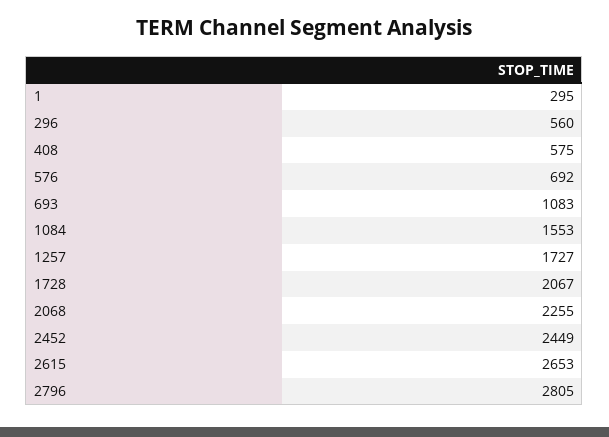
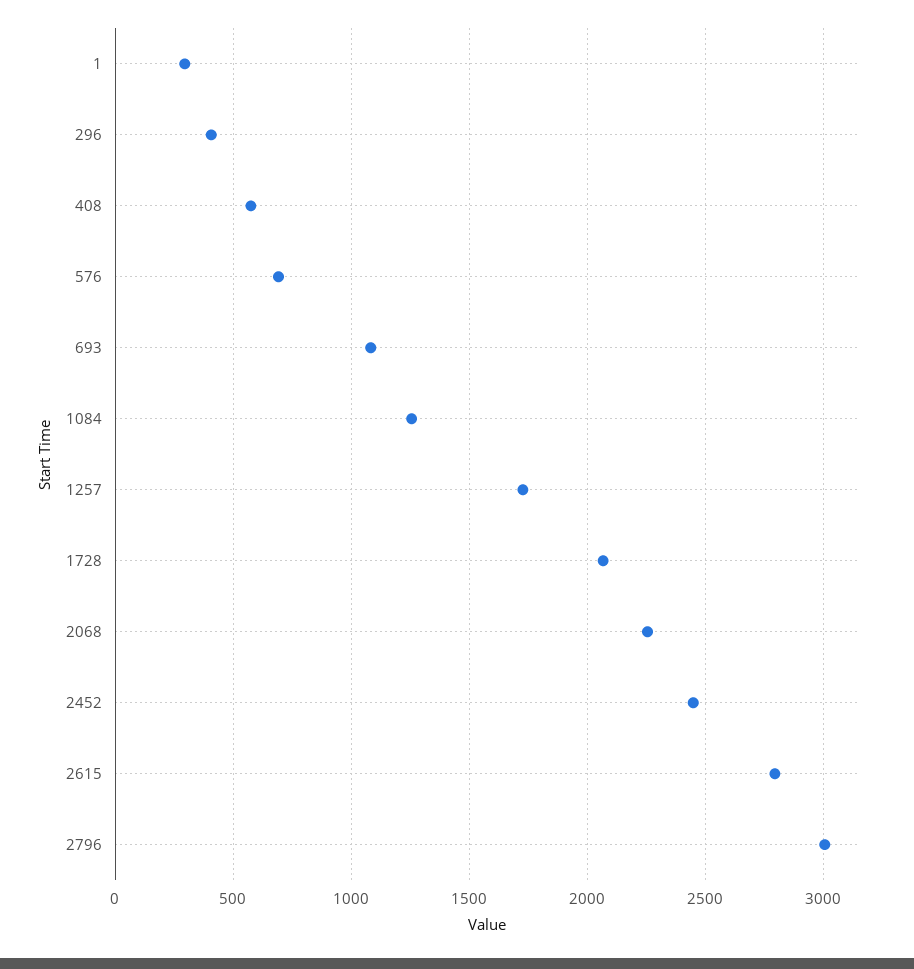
  {
    "1": 295,
-   "296": 560,
+   "296": 400,
    "408": 575,
    "576": 692,
    "693": 1083,
-   "1084": 1553,
+   "1084": 1250,
    "1257": 1727,
    "1728": 2067,
    "2068": 2255,
    "2452": 2449,
-   "2615": 2653,
+   "2615": 2800,
-   "2796": 2805
+   "2796": 3000
  }

